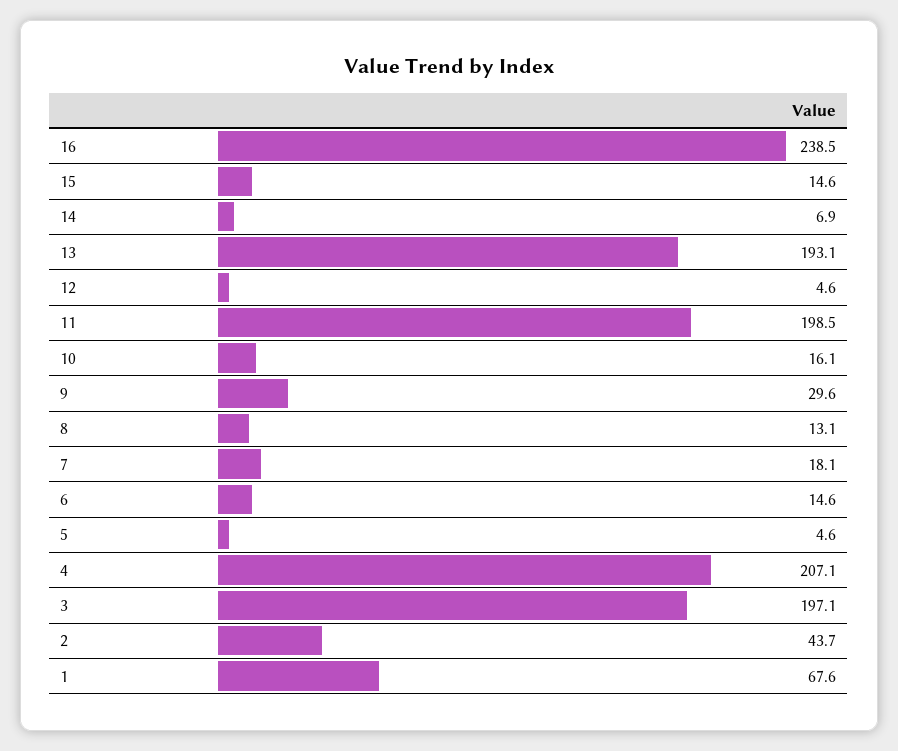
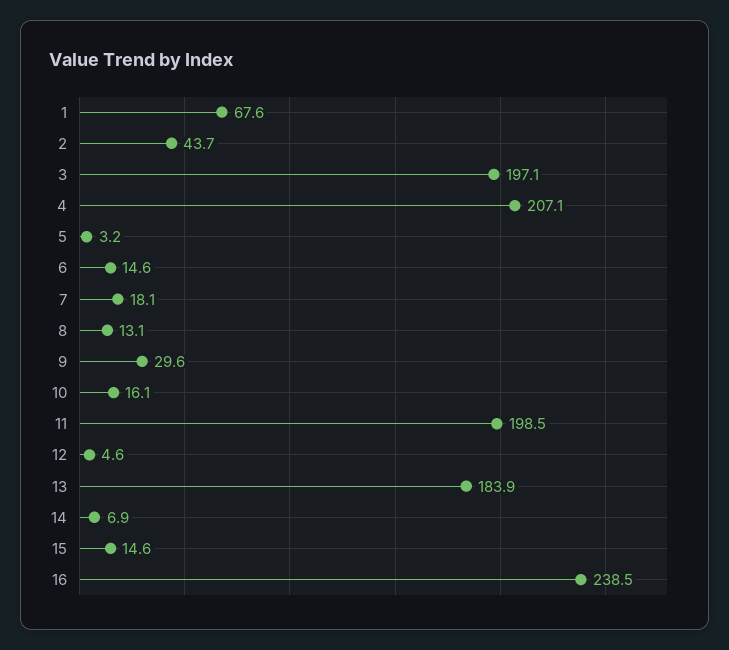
  {
    "16": 238.5,
    "15": 14.6,
    "14": 6.9,
-   "13": 193.1,
+   "13": 183.9,
    "12": 4.6,
    "11": 198.5,
    "10": 16.1,
    "9": 29.6,
    "8": 13.1,
    "7": 18.1,
    "6": 14.6,
-   "5": 4.6,
+   "5": 3.2,
    "4": 207.1,
    "3": 197.1,
    "2": 43.7,
    "1": 67.6
  }

